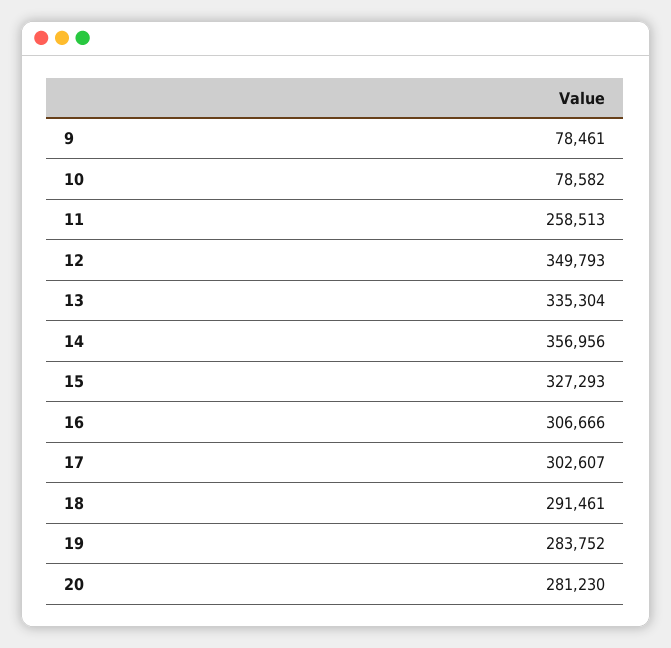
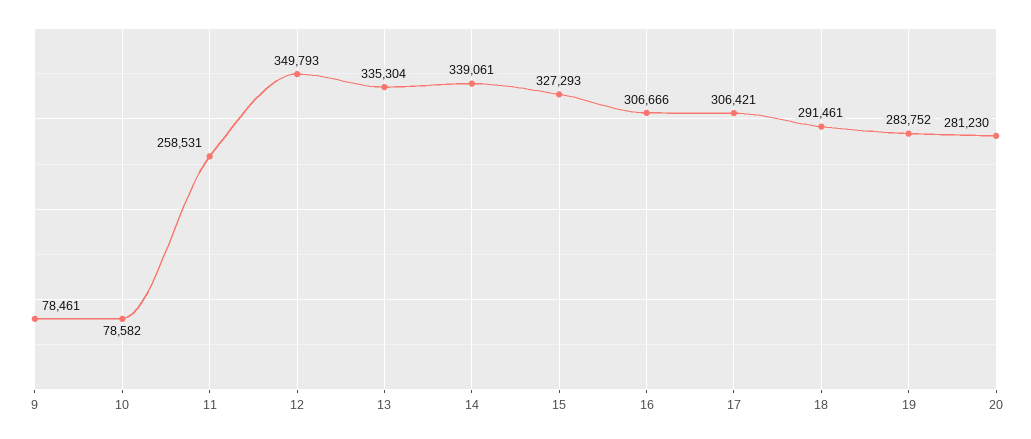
  {
    "9": 78461,
    "10": 78582,
-   "11": 258513,
+   "11": 258531,
    "12": 349793,
    "13": 335304,
-   "14": 356956,
+   "14": 339061,
    "15": 327293,
    "16": 306666,
-   "17": 302607,
+   "17": 306421,
    "18": 291461,
    "19": 283752,
    "20": 281230
  }

